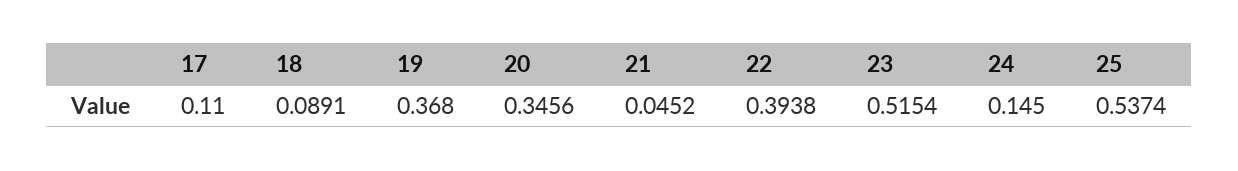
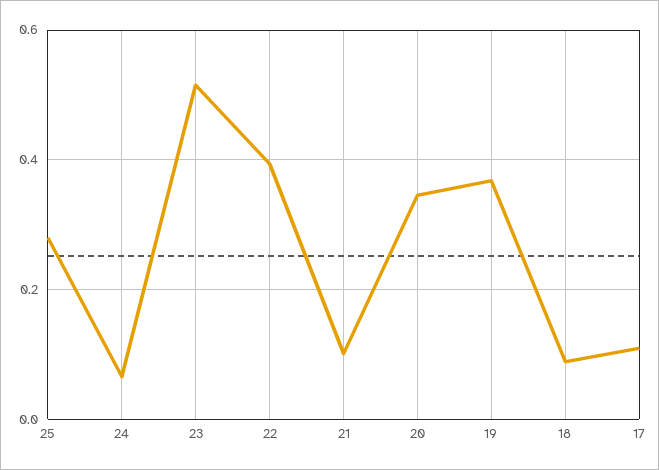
  {
    "17": 0.11,
    "18": 0.0891,
    "19": 0.368,
    "20": 0.3456,
-   "21": 0.0452,
+   "21": 0.1,
    "22": 0.3938,
    "23": 0.5154,
-   "24": 0.145,
+   "24": 0.06,
-   "25": 0.5374
+   "25": 0.28
  }

